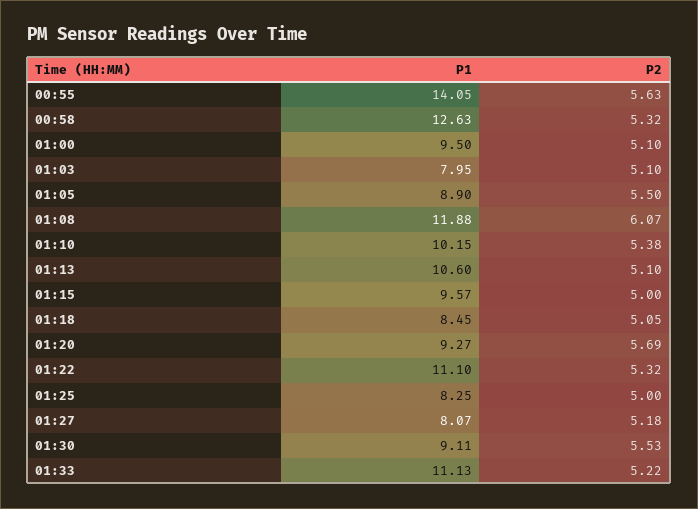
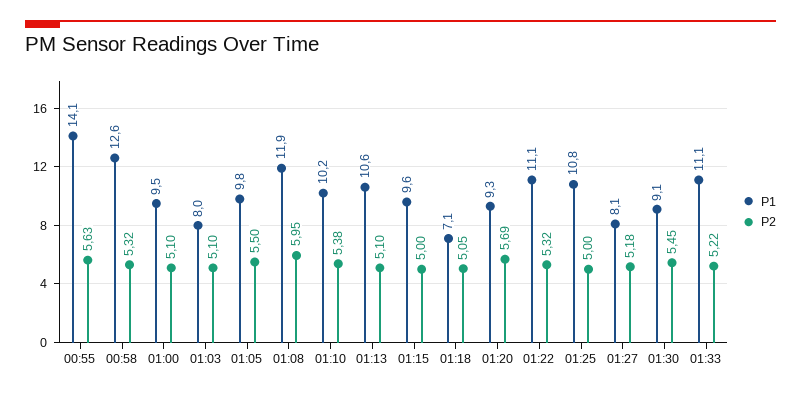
  {
    "P1": {
      "00:55": 14.05,
      "00:58": 12.63,
      "01:00": 9.5,
      "01:03": 7.95,
-     "01:05": 8.9,
+     "01:05": 9.8,
      "01:08": 11.88,
      "01:10": 10.15,
      "01:13": 10.6,
      "01:15": 9.57,
-     "01:18": 8.45,
+     "01:18": 7.1,
      "01:20": 9.27,
      "01:22": 11.1,
-     "01:25": 8.25,
+     "01:25": 10.8,
      "01:27": 8.07,
      "01:30": 9.11,
      "01:33": 11.13
    },
    "P2": {
      "00:55": 5.63,
      "00:58": 5.32,
      "01:00": 5.1,
      "01:03": 5.1,
      "01:05": 5.5,
-     "01:08": 6.07,
+     "01:08": 5.95,
      "01:10": 5.38,
      "01:13": 5.1,
      "01:15": 5,
      "01:18": 5.05,
      "01:20": 5.69,
      "01:22": 5.32,
      "01:25": 5,
      "01:27": 5.18,
-     "01:30": 5.53,
+     "01:30": 5.45,
      "01:33": 5.22
    }
  }

